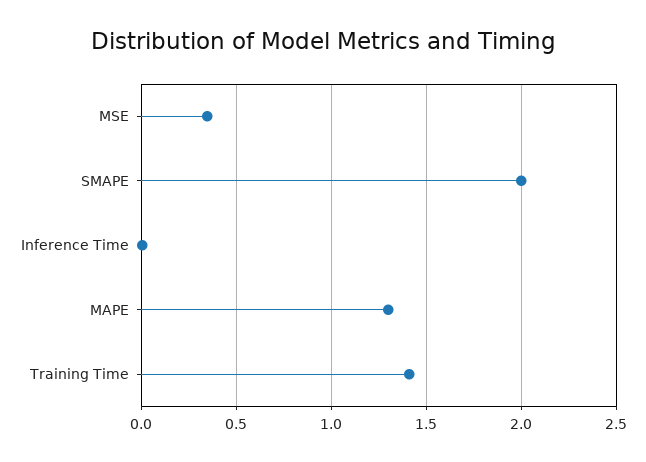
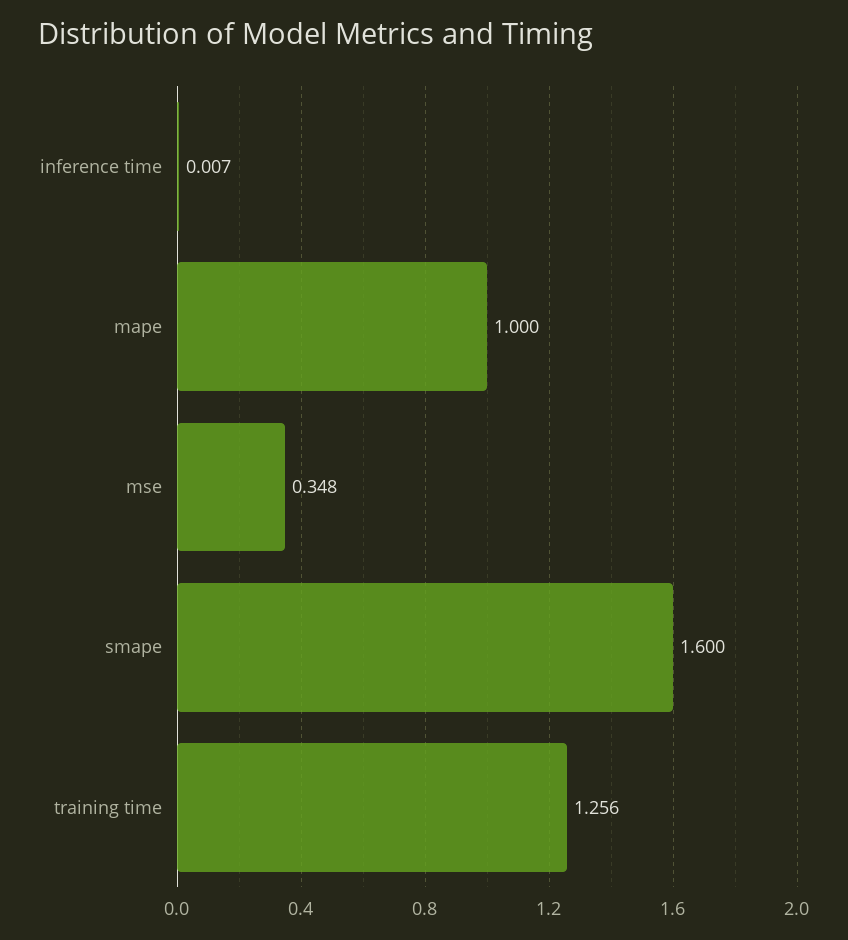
  {
    "MSE": 0.348,
-   "SMAPE": 2,
+   "SMAPE": 1.6,
    "Inference Time": 0.007,
-   "MAPE": 1.3,
+   "MAPE": 1,
-   "Training Time": 1.4
+   "Training Time": 1.256
  }

